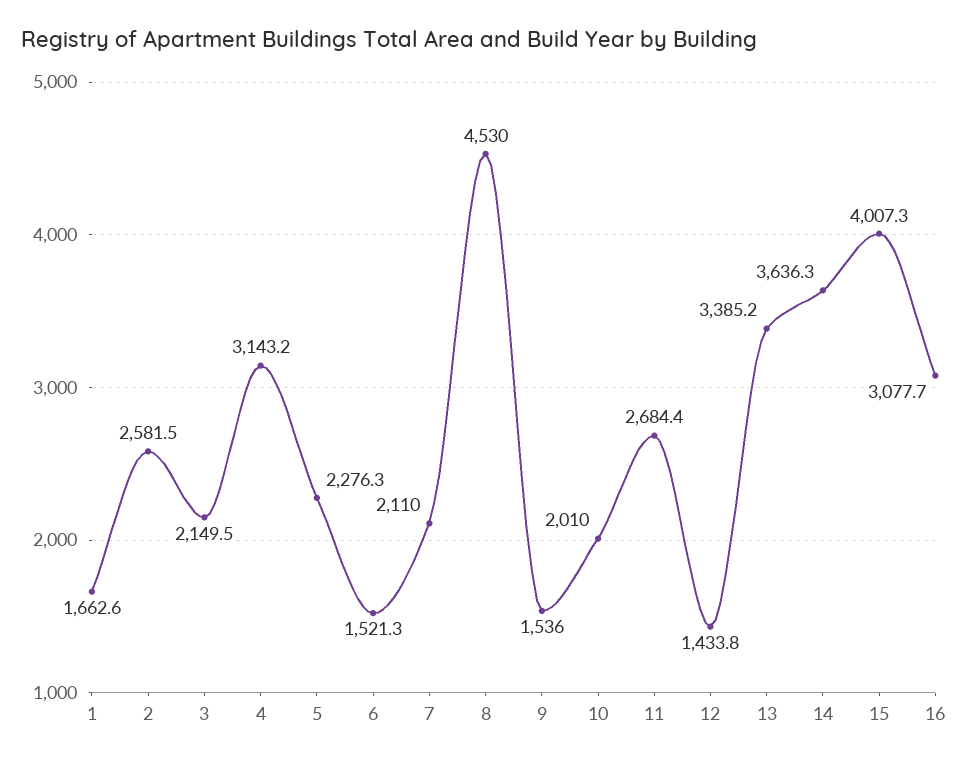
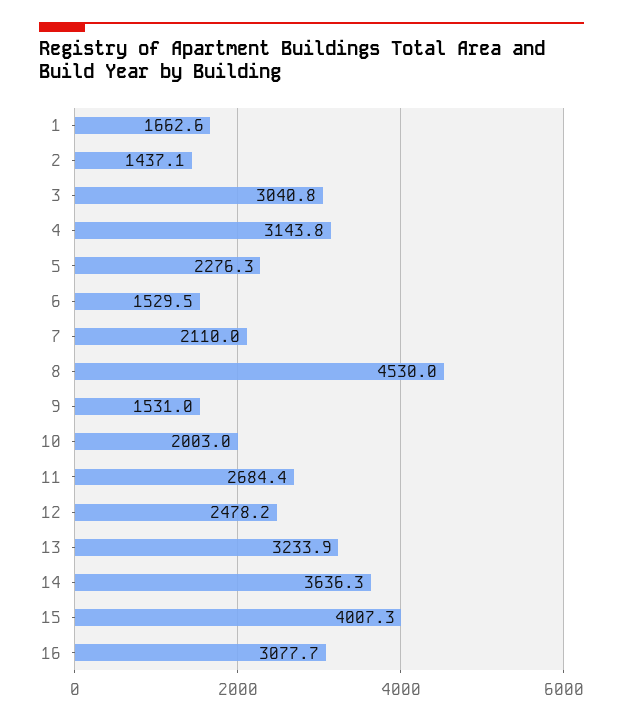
  {
    "1": 1662.6,
-   "2": 2581.5,
+   "2": 1437.1,
-   "3": 2149.5,
+   "3": 3040.8,
-   "4": 3143.2,
+   "4": 3143.8,
    "5": 2276.3,
-   "6": 1521.3,
+   "6": 1529.5,
    "7": 2110,
    "8": 4530,
-   "9": 1536,
+   "9": 1531,
-   "10": 2010,
+   "10": 2003,
    "11": 2684.4,
-   "12": 1433.8,
+   "12": 2478.2,
-   "13": 3385.2,
+   "13": 3233.9,
    "14": 3636.3,
    "15": 4007.3,
    "16": 3077.7
  }

